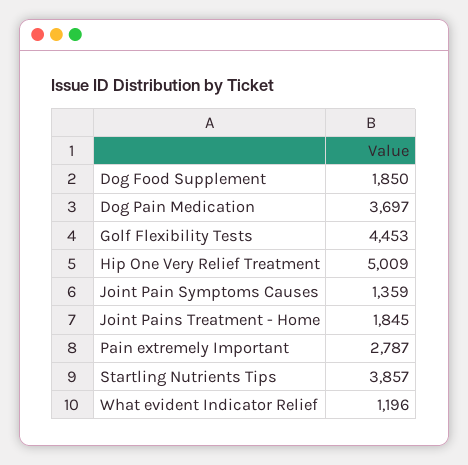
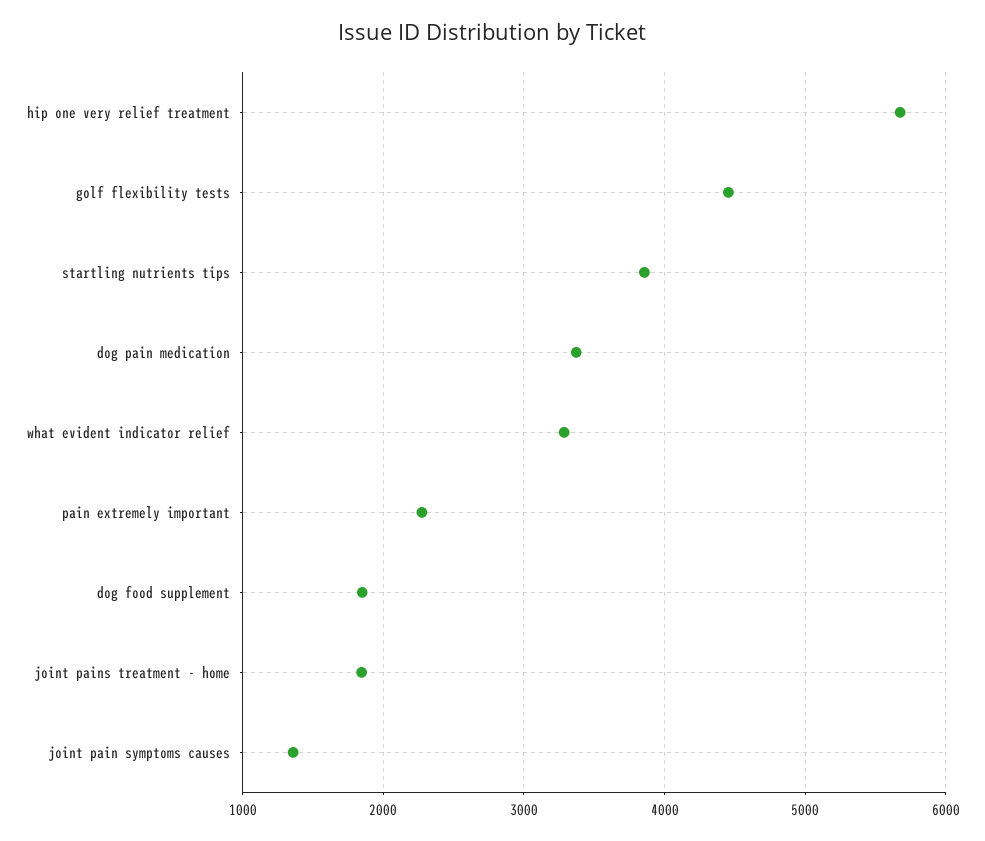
  {
    "Dog Food Supplement": 1850,
-   "Dog Pain Medication": 3697,
+   "Dog Pain Medication": 3400,
    "Golf Flexibility Tests": 4453,
-   "Hip One Very Relief Treatment": 5009,
+   "Hip One Very Relief Treatment": 5700,
    "Joint Pain Symptoms Causes": 1359,
    "Joint Pains Treatment - Home": 1845,
-   "Pain extremely Important": 2787,
+   "Pain extremely Important": 2300,
    "Startling Nutrients Tips": 3857,
-   "What evident Indicator Relief": 1196
+   "What evident Indicator Relief": 3300
  }

